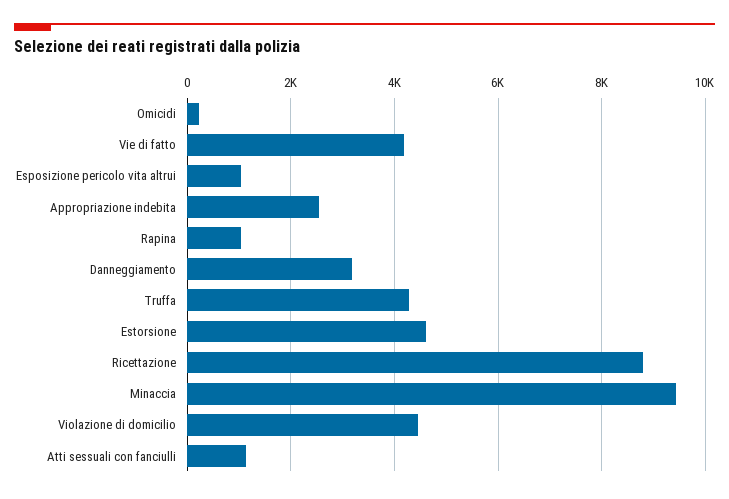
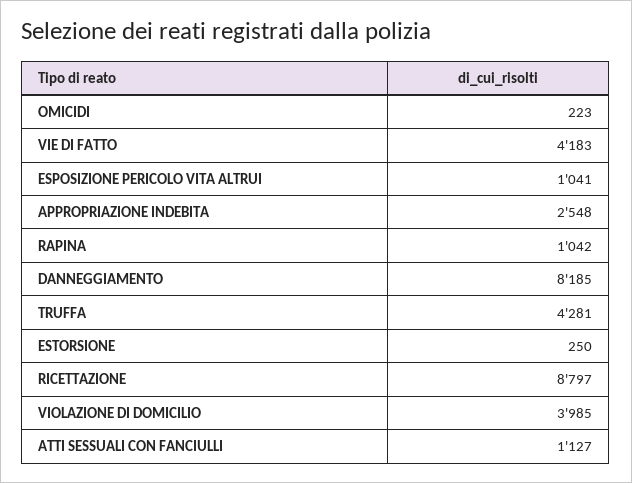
  {
    "Omicidi": 223,
    "Vie di fatto": 4183,
    "Esposizione pericolo vita altrui": 1041,
    "Appropriazione indebita": 2548,
    "Rapina": 1042,
-   "Danneggiamento": 3200,
+   "Danneggiamento": 8185,
    "Truffa": 4281,
-   "Estorsione": 4600,
+   "Estorsione": 250,
    "Ricettazione": 8797,
-   "Minaccia": 9400,
-   "Violazione di domicilio": 4400,
+   "Violazione di domicilio": 3985,
    "Atti sessuali con fanciulli": 1127
  }

